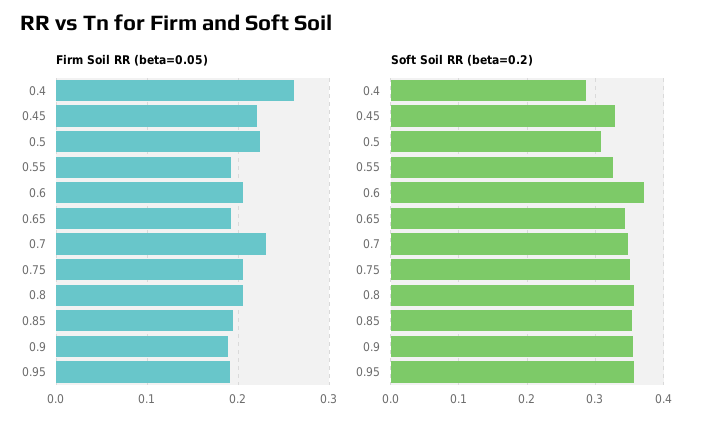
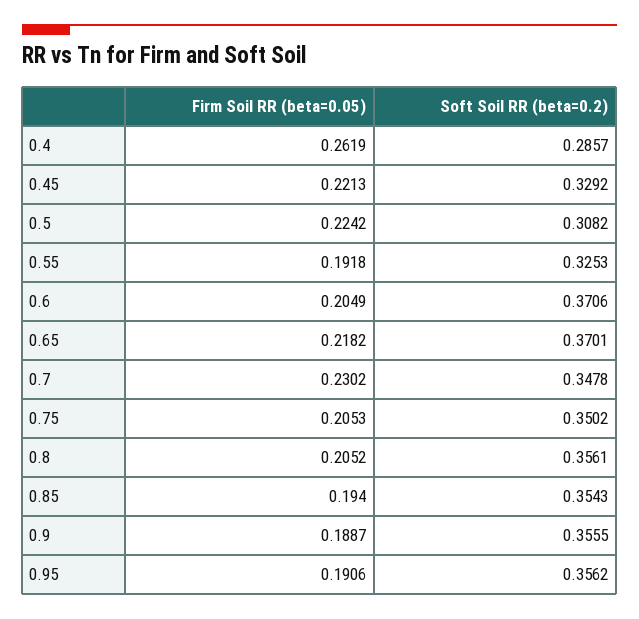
  {
    "Firm Soil RR (beta=0.05)": {
      "0.4": 0.2619,
      "0.45": 0.2213,
      "0.5": 0.2242,
      "0.55": 0.1918,
      "0.6": 0.2049,
-     "0.65": 0.19,
+     "0.65": 0.2182,
      "0.7": 0.2302,
      "0.75": 0.2053,
      "0.8": 0.2052,
      "0.85": 0.194,
      "0.9": 0.1887,
      "0.95": 0.1906
    },
    "Soft Soil RR (beta=0.2)": {
      "0.4": 0.2857,
      "0.45": 0.3292,
      "0.5": 0.3082,
      "0.55": 0.3253,
      "0.6": 0.3706,
-     "0.65": 0.34,
+     "0.65": 0.3701,
      "0.7": 0.3478,
      "0.75": 0.3502,
      "0.8": 0.3561,
      "0.85": 0.3543,
      "0.9": 0.3555,
      "0.95": 0.3562
    }
  }

